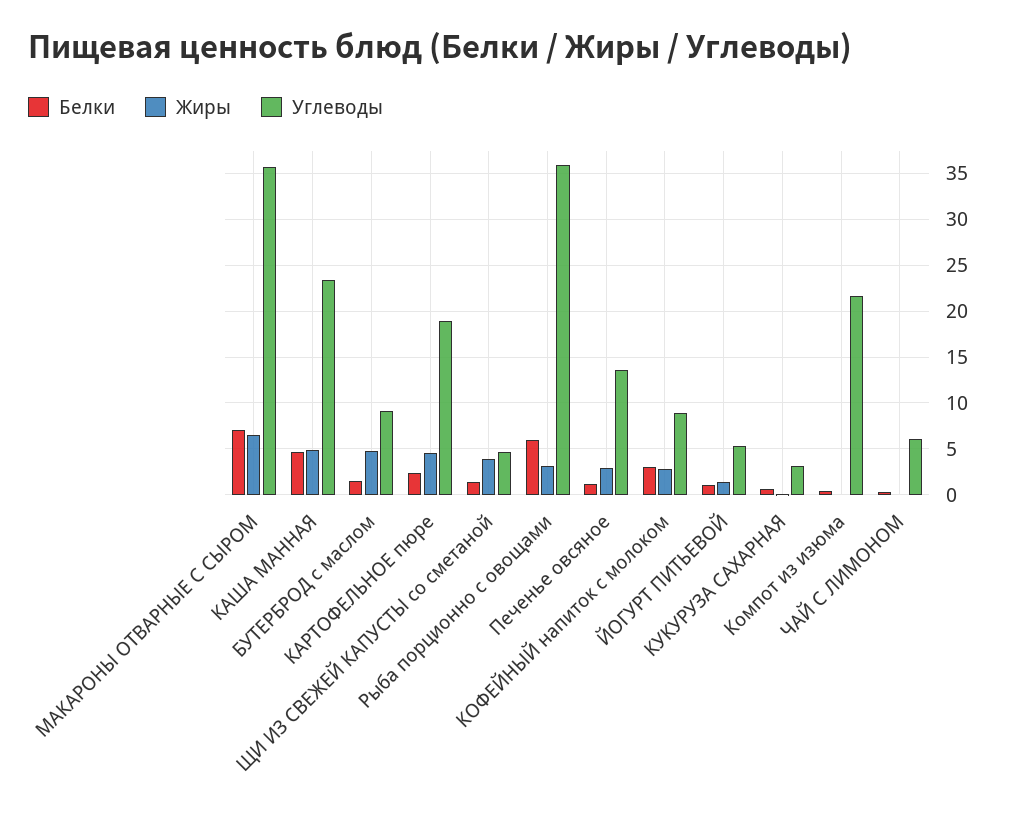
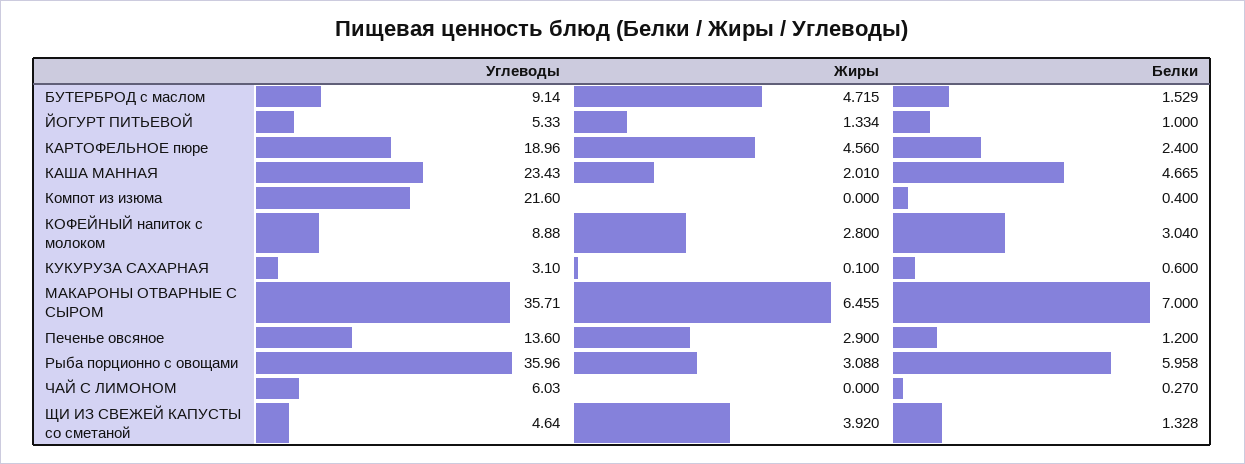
  {
    "Белки": {
      "МАКАРОНЫ ОТВАРНЫЕ С СЫРОМ": 7,
      "КАША МАННАЯ": 4.665,
      "БУТЕРБРОД с маслом": 1.529,
      "КАРТОФЕЛЬНОЕ пюре": 2.4,
      "ЩИ ИЗ СВЕЖЕЙ КАПУСТЫ со сметаной": 1.328,
      "Рыба порционно с овощами": 5.958,
      "Печенье овсяное": 1.2,
      "КОФЕЙНЫЙ напиток с молоком": 3.04,
      "ЙОГУРТ ПИТЬЕВОЙ": 1,
      "КУКУРУЗА САХАРНАЯ": 0.6,
      "Компот из изюма": 0.4,
      "ЧАЙ С ЛИМОНОМ": 0.27
    },
    "Жиры": {
      "МАКАРОНЫ ОТВАРНЫЕ С СЫРОМ": 6.455,
-     "КАША МАННАЯ": 5,
+     "КАША МАННАЯ": 2.01,
      "БУТЕРБРОД с маслом": 4.715,
      "КАРТОФЕЛЬНОЕ пюре": 4.56,
      "ЩИ ИЗ СВЕЖЕЙ КАПУСТЫ со сметаной": 3.92,
      "Рыба порционно с овощами": 3.088,
      "Печенье овсяное": 2.9,
      "КОФЕЙНЫЙ напиток с молоком": 2.8,
      "ЙОГУРТ ПИТЬЕВОЙ": 1.334,
      "КУКУРУЗА САХАРНАЯ": 0.1,
      "Компот из изюма": 0,
      "ЧАЙ С ЛИМОНОМ": 0
    },
    "Углеводы": {
      "МАКАРОНЫ ОТВАРНЫЕ С СЫРОМ": 35.71,
      "КАША МАННАЯ": 23.43,
      "БУТЕРБРОД с маслом": 9.14,
      "КАРТОФЕЛЬНОЕ пюре": 18.96,
      "ЩИ ИЗ СВЕЖЕЙ КАПУСТЫ со сметаной": 4.64,
      "Рыба порционно с овощами": 35.96,
      "Печенье овсяное": 13.6,
      "КОФЕЙНЫЙ напиток с молоком": 8.88,
      "ЙОГУРТ ПИТЬЕВОЙ": 5.33,
      "КУКУРУЗА САХАРНАЯ": 3.1,
      "Компот из изюма": 21.6,
      "ЧАЙ С ЛИМОНОМ": 6.03
    }
  }

